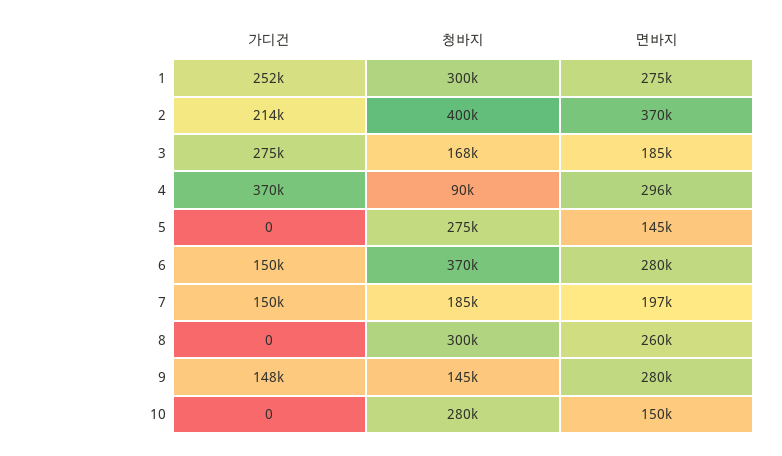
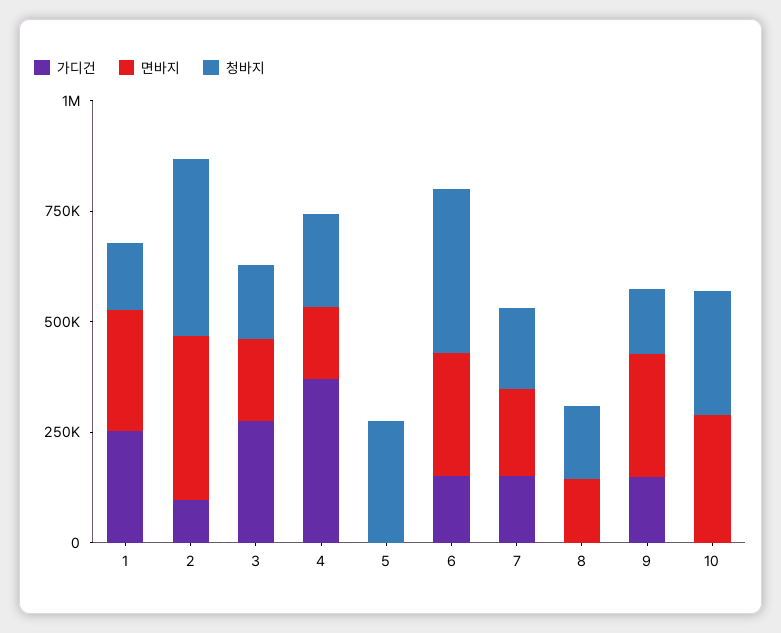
  {
    "가디건": {
      "1": 252000,
-     "2": 214000,
+     "2": 100000,
      "3": 275000,
      "4": 370000,
      "5": 0,
      "6": 150000,
      "7": 150000,
      "8": 0,
      "9": 148000,
      "10": 0
    },
    "청바지": {
-     "1": 300000,
+     "1": 150000,
      "2": 400000,
      "3": 168000,
-     "4": 90000,
+     "4": 200000,
      "5": 275000,
      "6": 370000,
      "7": 185000,
-     "8": 300000,
+     "8": 150000,
      "9": 145000,
      "10": 280000
    },
    "면바지": {
      "1": 275000,
      "2": 370000,
      "3": 185000,
-     "4": 296000,
+     "4": 150000,
-     "5": 145000,
+     "5": 0,
      "6": 280000,
      "7": 197000,
-     "8": 260000,
+     "8": 150000,
      "9": 280000,
-     "10": 150000
+     "10": 300000
    }
  }

